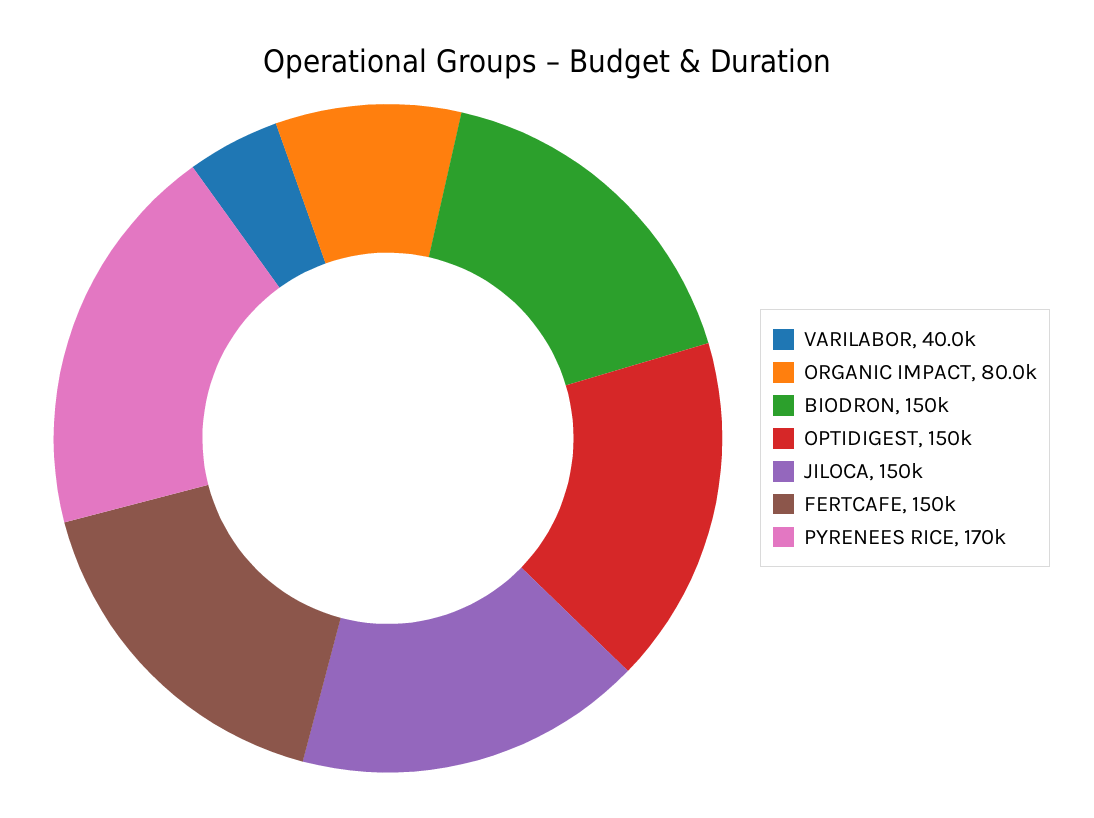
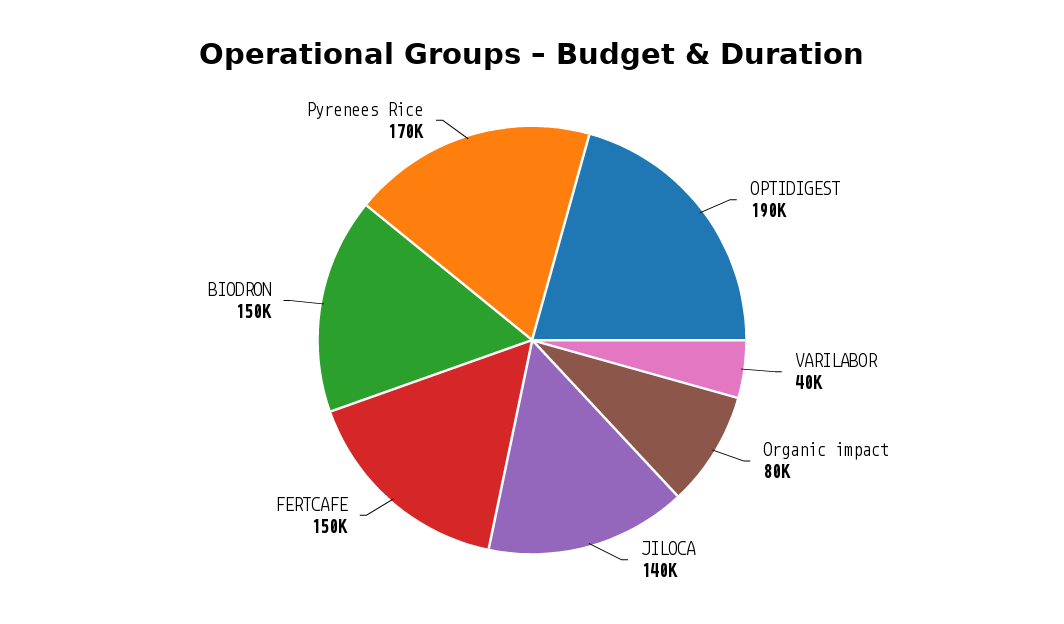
  {
    "VARILABOR": 40000,
    "ORGANIC IMPACT": 80000,
    "BIODRON": 150000,
-   "OPTIDIGEST": 150000,
+   "OPTIDIGEST": 190000,
-   "JILOCA": 150000,
+   "JILOCA": 140000,
    "FERTCAFE": 150000,
    "PYRENEES RICE": 170000
  }

